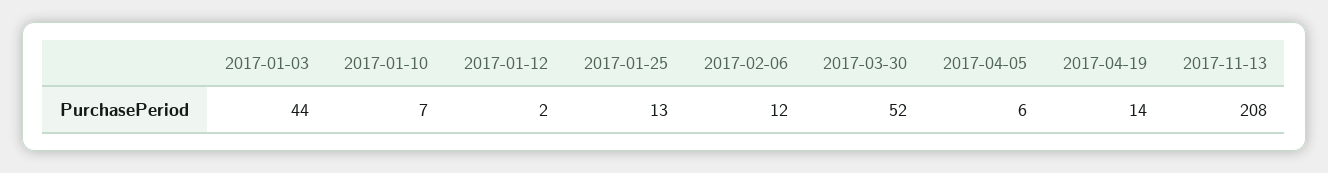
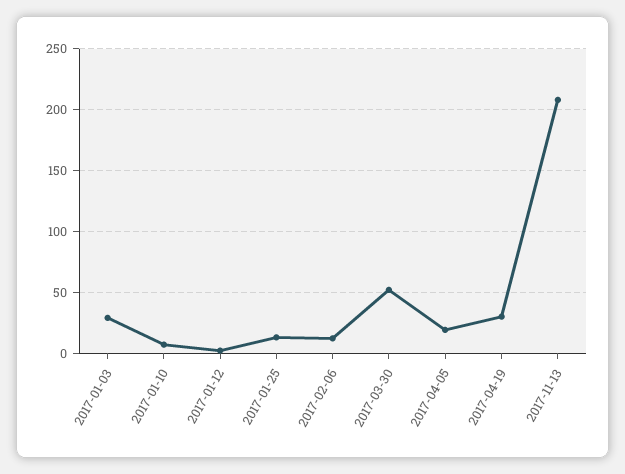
  {
-   "2017-01-03": 44,
+   "2017-01-03": 30,
    "2017-01-10": 7,
    "2017-01-12": 2,
    "2017-01-25": 13,
    "2017-02-06": 12,
    "2017-03-30": 52,
-   "2017-04-05": 6,
+   "2017-04-05": 20,
-   "2017-04-19": 14,
+   "2017-04-19": 30,
    "2017-11-13": 208
  }

